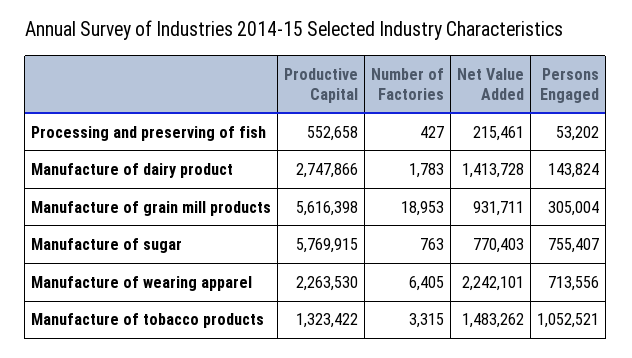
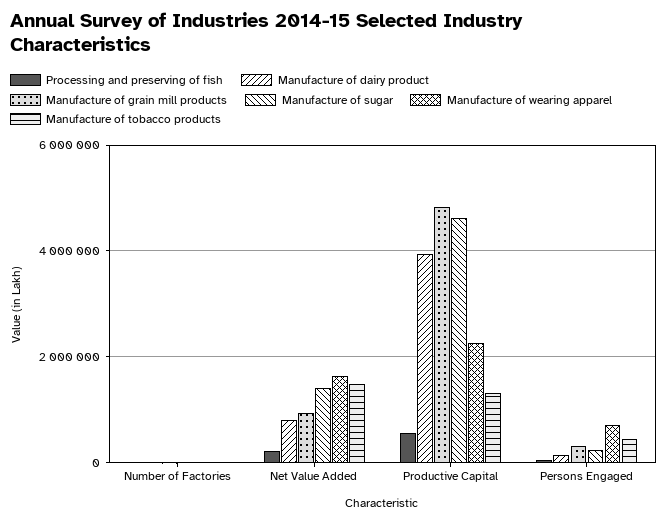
  {
    "Processing and preserving of fish": {
      "Productive Capital": 552658,
      "Number of Factories": 427,
      "Net Value Added": 215461,
      "Persons Engaged": 53202
    },
    "Manufacture of dairy product": {
-     "Productive Capital": 2747866,
+     "Productive Capital": 4000000,
      "Number of Factories": 1783,
-     "Net Value Added": 1413728,
+     "Net Value Added": 800000,
      "Persons Engaged": 143824
    },
    "Manufacture of grain mill products": {
-     "Productive Capital": 5616398,
+     "Productive Capital": 4800000,
      "Number of Factories": 18953,
      "Net Value Added": 931711,
      "Persons Engaged": 305004
    },
    "Manufacture of sugar": {
-     "Productive Capital": 5769915,
+     "Productive Capital": 4600000,
      "Number of Factories": 763,
-     "Net Value Added": 770403,
+     "Net Value Added": 1400000,
-     "Persons Engaged": 755407
+     "Persons Engaged": 200000
    },
    "Manufacture of wearing apparel": {
      "Productive Capital": 2263530,
      "Number of Factories": 6405,
-     "Net Value Added": 2242101,
+     "Net Value Added": 1600000,
      "Persons Engaged": 713556
    },
    "Manufacture of tobacco products": {
      "Productive Capital": 1323422,
      "Number of Factories": 3315,
      "Net Value Added": 1483262,
-     "Persons Engaged": 1052521
+     "Persons Engaged": 400000
    }
  }

